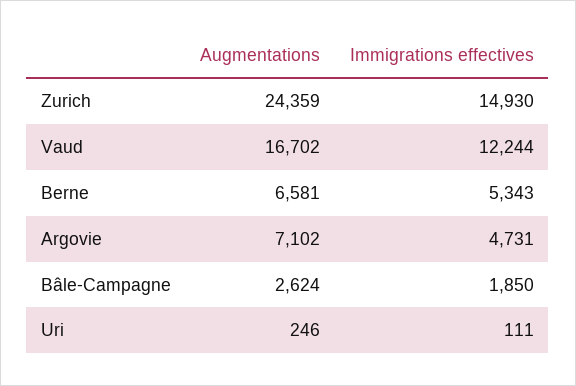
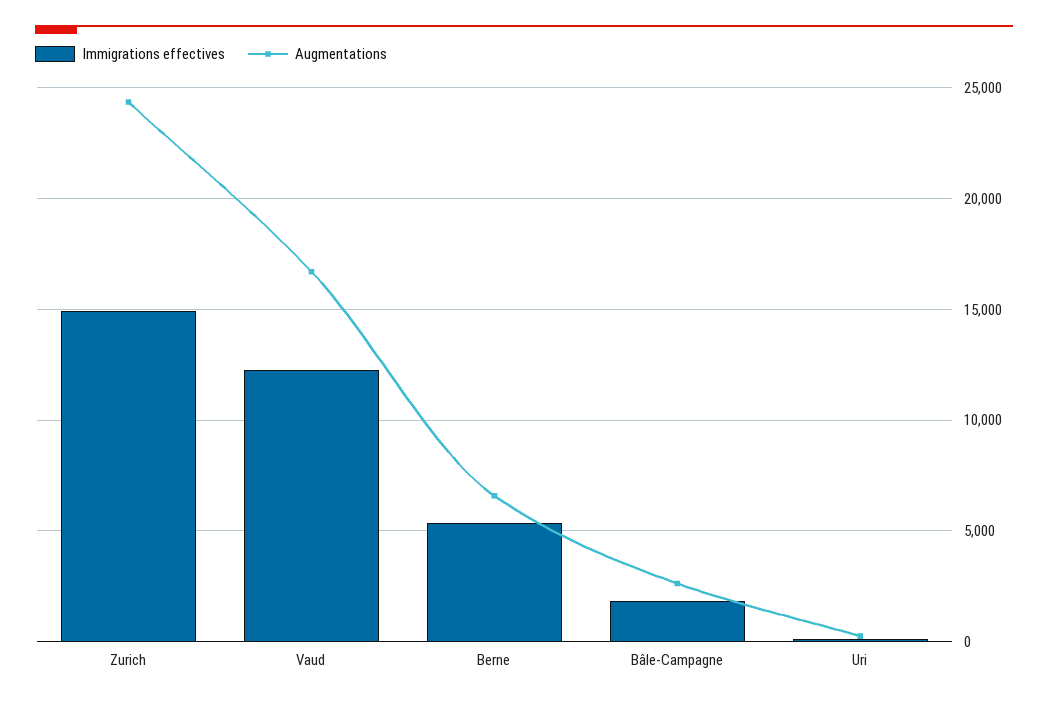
  {
    "Augmentations": {
      "Zurich": 24359,
      "Vaud": 16702,
      "Berne": 6581,
-     "Argovie": 7102,
      "Bâle-Campagne": 2624,
      "Uri": 246
    },
    "Immigrations effectives": {
      "Zurich": 14930,
      "Vaud": 12244,
      "Berne": 5343,
-     "Argovie": 4731,
      "Bâle-Campagne": 1850,
      "Uri": 111
    }
  }

